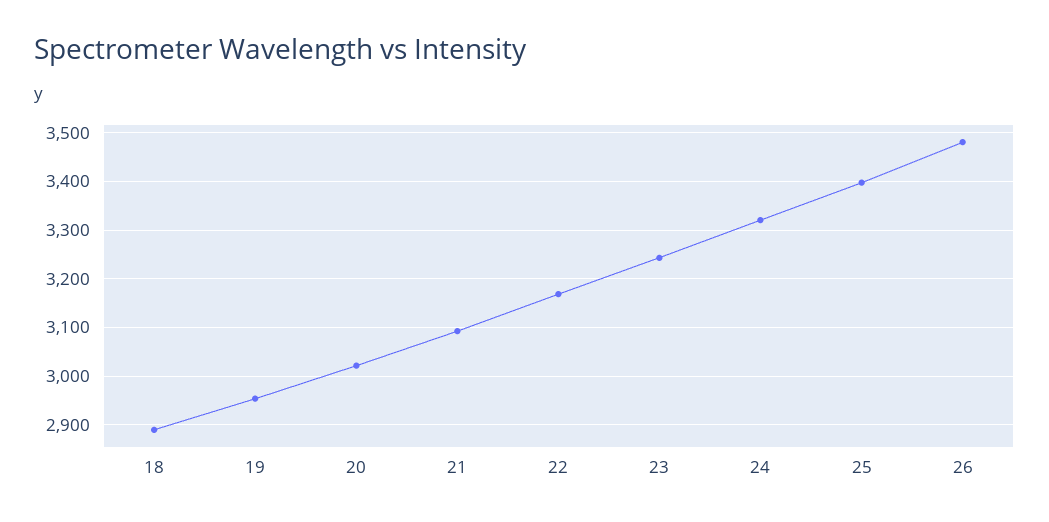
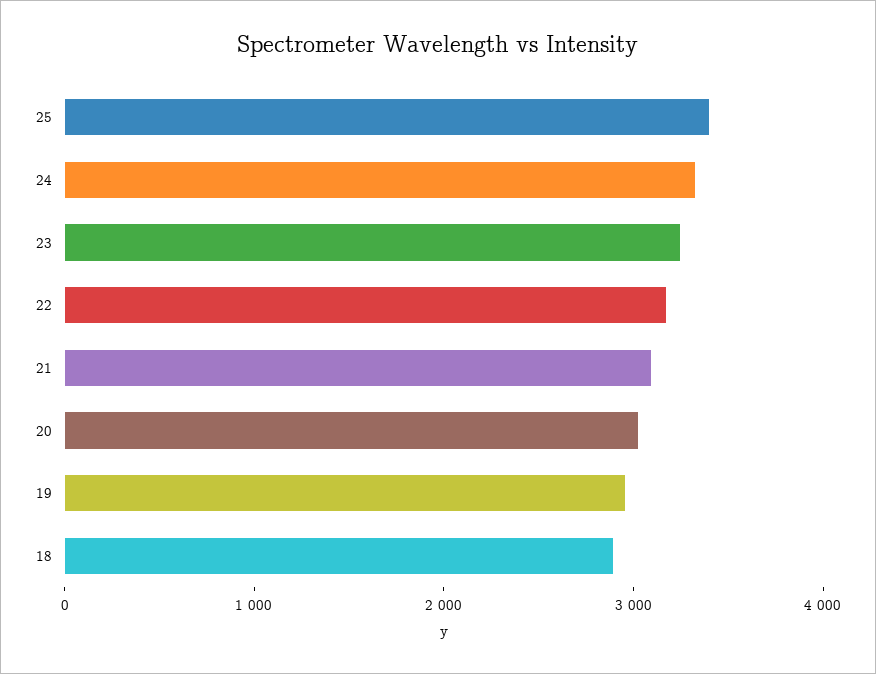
  {
    "18": 2900,
    "19": 2960,
    "20": 3020,
    "21": 3100,
    "22": 3160,
    "23": 3240,
    "24": 3320,
-   "25": 3400,
+   "25": 3400
-   "26": 3480
  }

